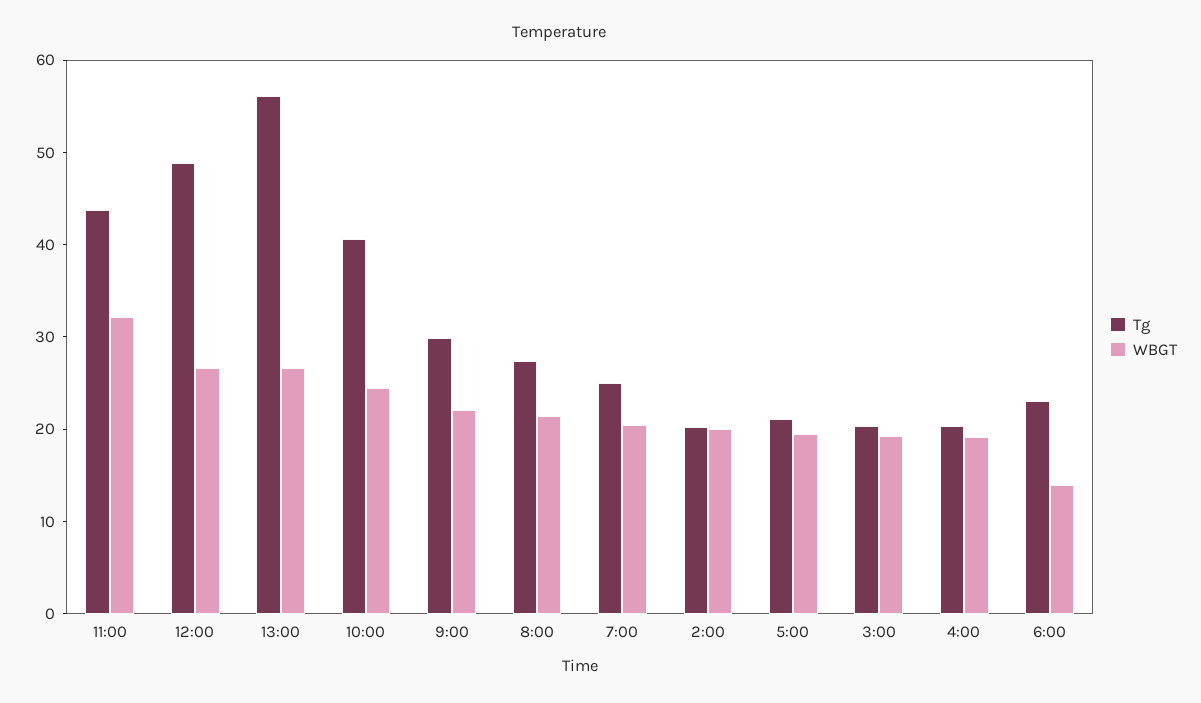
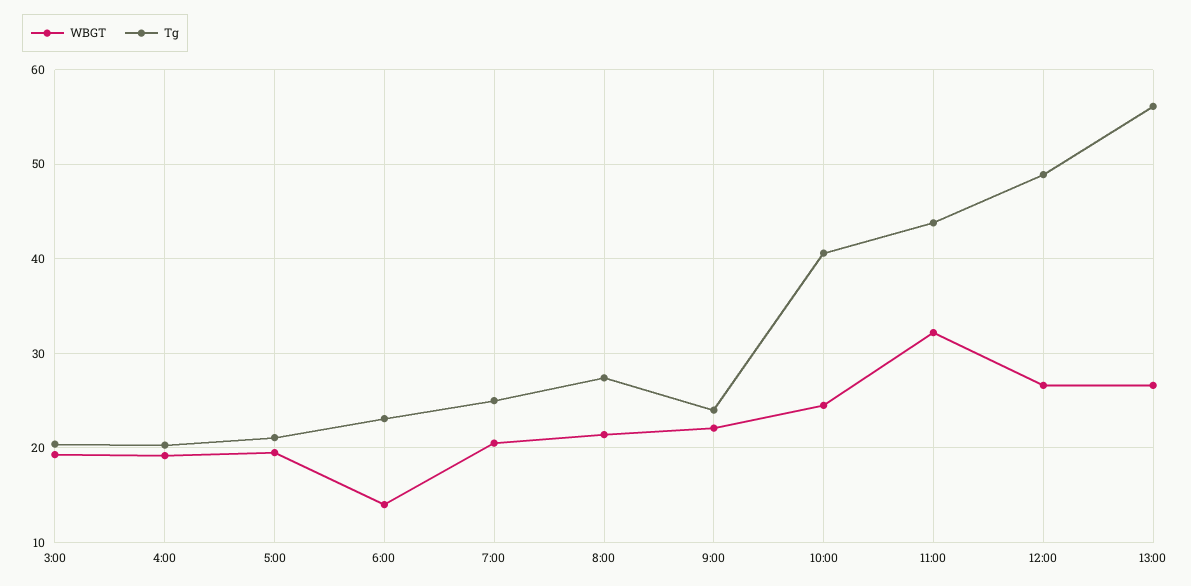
  {
    "Tg": {
      "11:00": 44,
      "12:00": 49,
      "13:00": 56,
      "10:00": 41,
-     "9:00": 30,
+     "9:00": 24,
      "8:00": 27,
      "7:00": 25,
-     "2:00": 20,
      "5:00": 21,
      "3:00": 20,
      "4:00": 20,
      "6:00": 23
    },
    "WBGT": {
      "11:00": 32,
      "12:00": 27,
      "13:00": 27,
      "10:00": 25,
      "9:00": 22,
      "8:00": 21,
      "7:00": 21,
-     "2:00": 20,
      "5:00": 20,
      "3:00": 19,
      "4:00": 19,
      "6:00": 14
    }
  }

